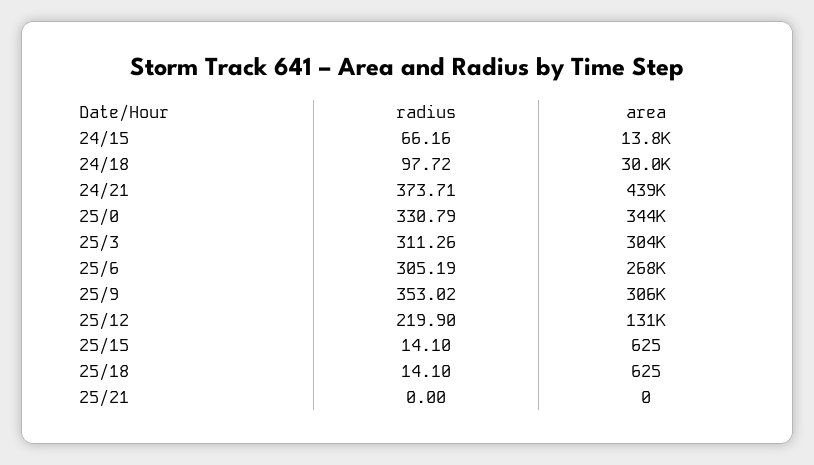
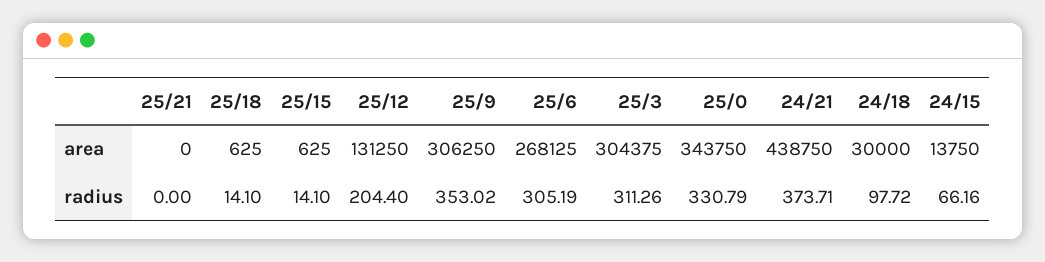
  {
    "radius": {
      "24/15": 66.16,
      "24/18": 97.72,
      "24/21": 373.71,
      "25/0": 330.79,
      "25/3": 311.26,
      "25/6": 305.19,
      "25/9": 353.02,
-     "25/12": 219.9,
+     "25/12": 204.4,
      "25/15": 14.1,
      "25/18": 14.1,
      "25/21": 0
    },
    "area": {
      "24/15": 13750,
      "24/18": 30000,
      "24/21": 438750,
      "25/0": 343750,
      "25/3": 304375,
      "25/6": 268125,
      "25/9": 306250,
      "25/12": 131250,
      "25/15": 625,
      "25/18": 625,
      "25/21": 0
    }
  }

